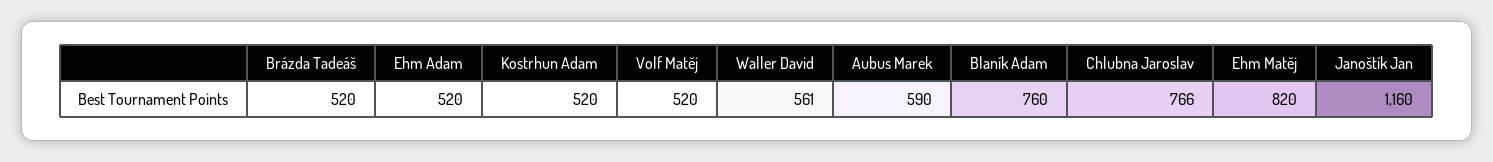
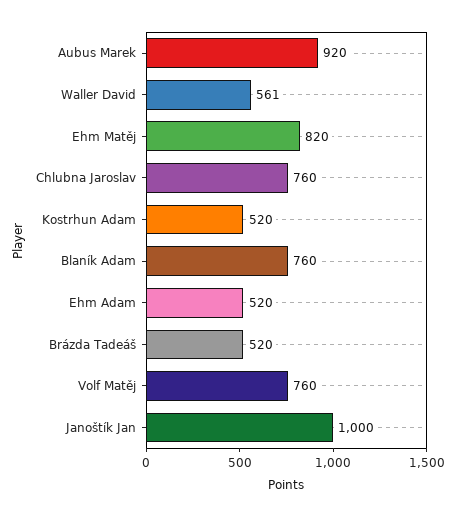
  {
    "Brázda Tadeáš": 520,
    "Ehm Adam": 520,
    "Kostrhun Adam": 520,
-   "Volf Matěj": 520,
+   "Volf Matěj": 760,
    "Waller David": 561,
-   "Aubus Marek": 590,
+   "Aubus Marek": 920,
    "Blaník Adam": 760,
-   "Chlubna Jaroslav": 766,
+   "Chlubna Jaroslav": 760,
    "Ehm Matěj": 820,
-   "Janoštík Jan": 1160
+   "Janoštík Jan": 1000
  }

